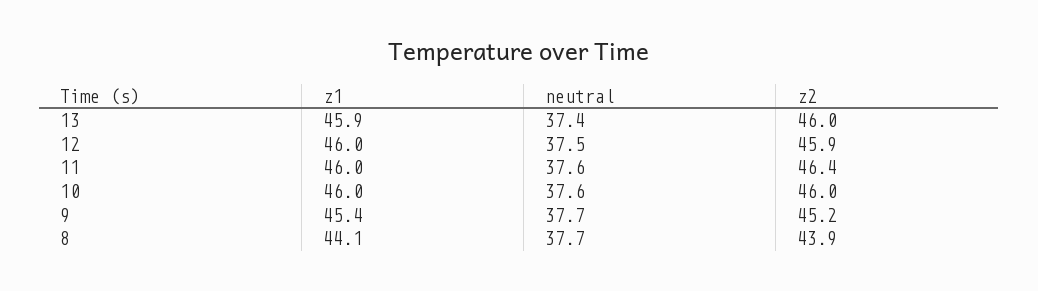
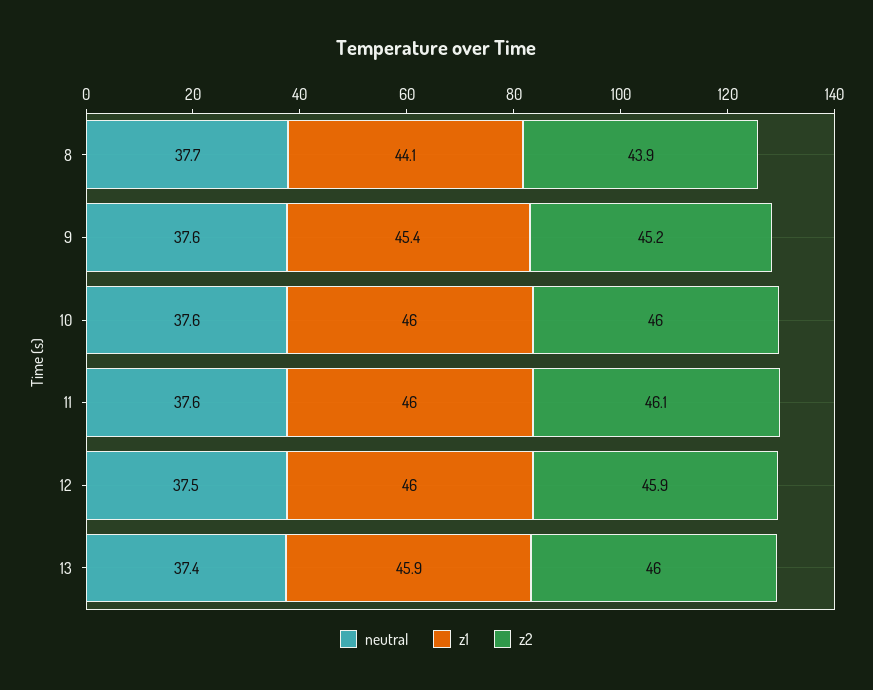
  {
    "z1": {
      "13": 45.9,
      "12": 46,
      "11": 46,
      "10": 46,
      "9": 45.4,
      "8": 44.1
    },
    "neutral": {
      "13": 37.4,
      "12": 37.5,
      "11": 37.6,
      "10": 37.6,
-     "9": 37.7,
+     "9": 37.6,
      "8": 37.7
    },
    "z2": {
      "13": 46,
      "12": 45.9,
-     "11": 46.4,
+     "11": 46.1,
      "10": 46,
      "9": 45.2,
      "8": 43.9
    }
  }

